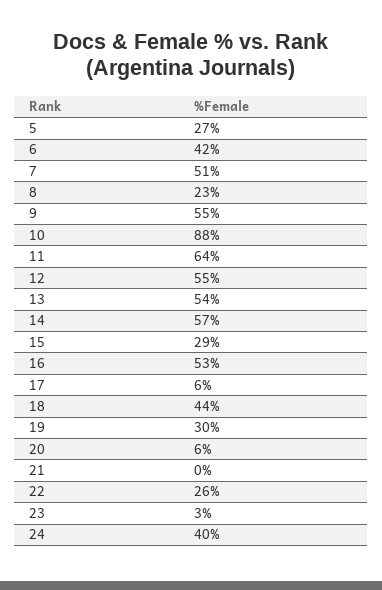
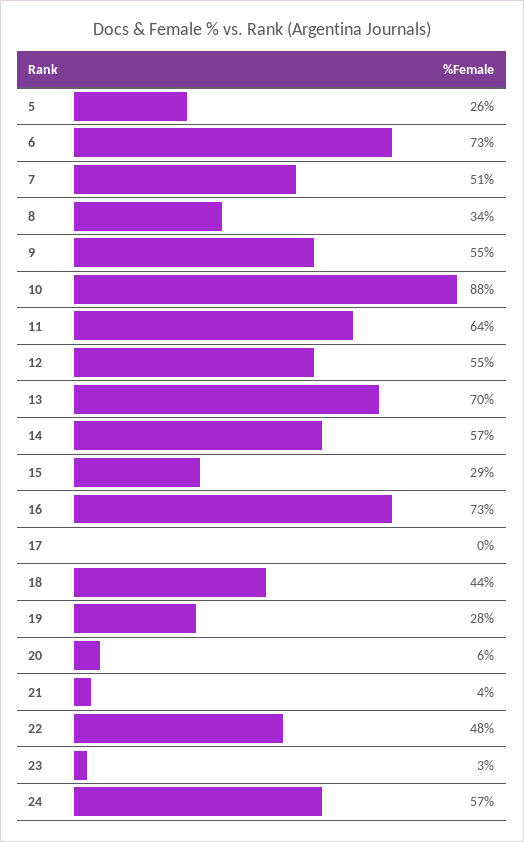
  {
-   "5": 27,
+   "5": 26,
-   "6": 42,
+   "6": 73,
    "7": 51,
-   "8": 23,
+   "8": 34,
    "9": 55,
    "10": 88,
    "11": 64,
    "12": 55,
-   "13": 54,
+   "13": 70,
    "14": 57,
    "15": 29,
-   "16": 53,
+   "16": 73,
-   "17": 6,
+   "17": 0,
    "18": 44,
-   "19": 30,
+   "19": 28,
    "20": 6,
-   "21": 0,
+   "21": 4,
-   "22": 26,
+   "22": 48,
    "23": 3,
-   "24": 40
+   "24": 57
  }

